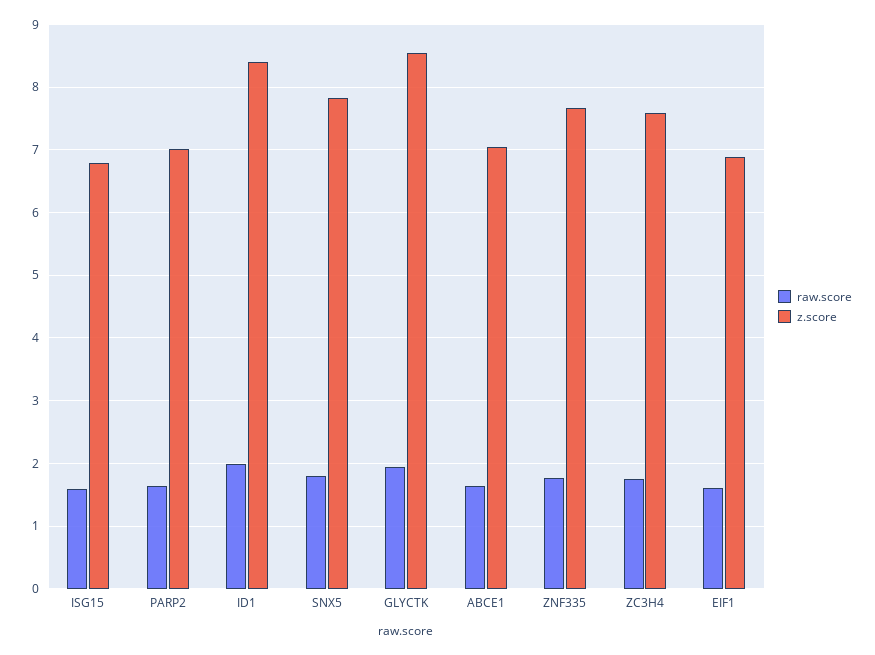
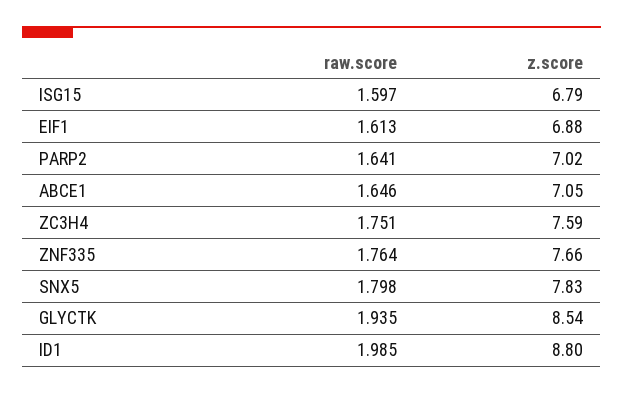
  {
    "raw.score": {
      "ISG15": 1.597,
      "PARP2": 1.641,
      "ID1": 1.985,
      "SNX5": 1.798,
      "GLYCTK": 1.935,
      "ABCE1": 1.646,
      "ZNF335": 1.764,
      "ZC3H4": 1.751,
      "EIF1": 1.613
    },
    "z.score": {
      "ISG15": 6.79,
      "PARP2": 7.02,
-     "ID1": 8.4,
+     "ID1": 8.8,
      "SNX5": 7.83,
      "GLYCTK": 8.54,
      "ABCE1": 7.05,
      "ZNF335": 7.66,
      "ZC3H4": 7.59,
      "EIF1": 6.88
    }
  }

